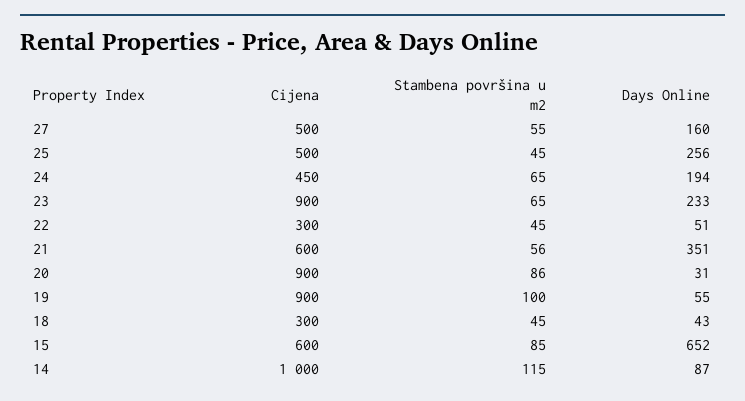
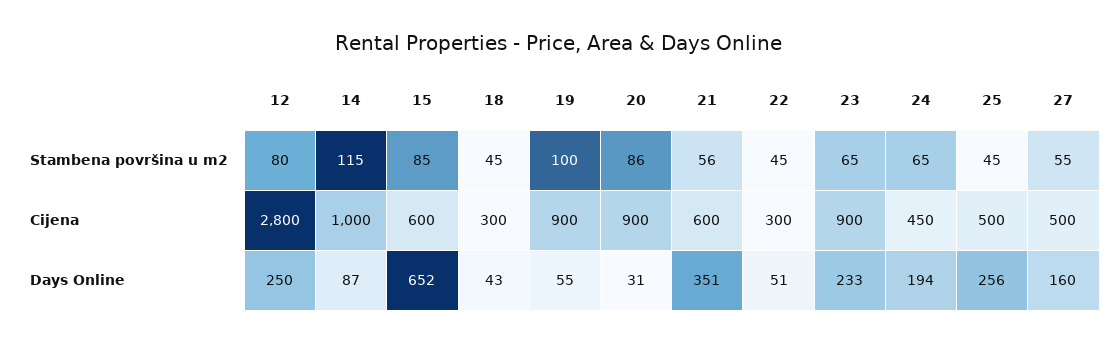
  {
    "Cijena": {
      "27": 500,
      "25": 500,
      "24": 450,
      "23": 900,
      "22": 300,
      "21": 600,
      "20": 900,
      "19": 900,
      "18": 300,
      "15": 600,
-     "14": 1000
+     "14": 1000,
+     "12": 2800
    },
    "Stambena površina u m2": {
      "27": 55,
      "25": 45,
      "24": 65,
      "23": 65,
      "22": 45,
      "21": 56,
      "20": 86,
      "19": 100,
      "18": 45,
      "15": 85,
-     "14": 115
+     "14": 115,
+     "12": 80
    },
    "Days Online": {
      "27": 160,
      "25": 256,
      "24": 194,
      "23": 233,
      "22": 51,
      "21": 351,
      "20": 31,
      "19": 55,
      "18": 43,
      "15": 652,
-     "14": 87
+     "14": 87,
+     "12": 250
    }
  }

